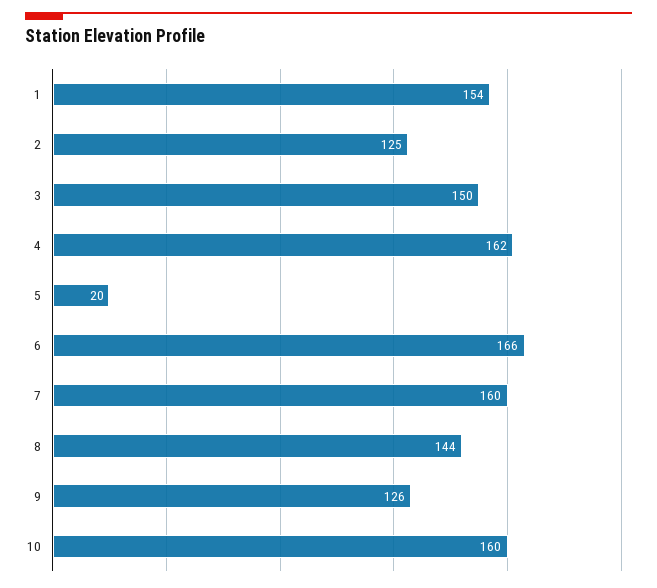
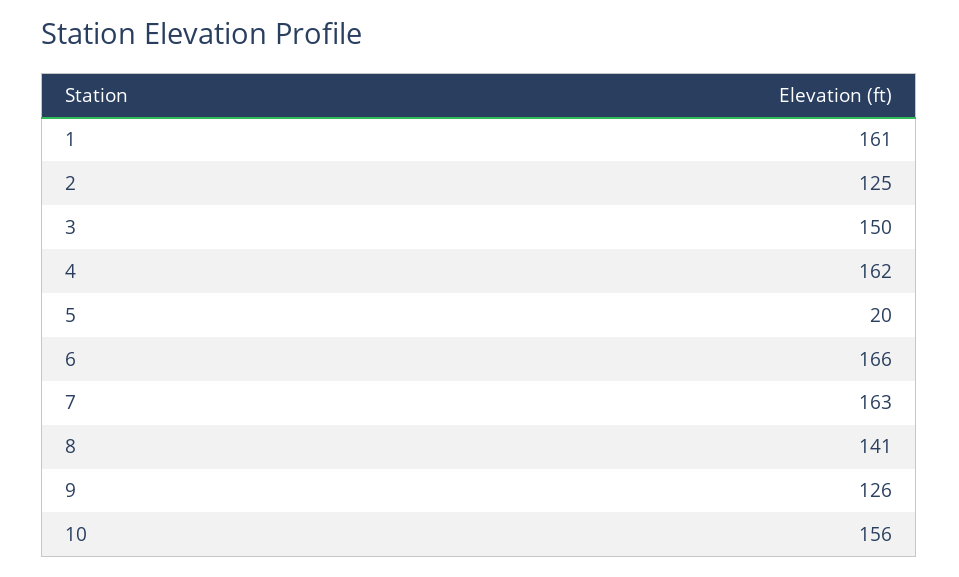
  {
-   "1": 154,
+   "1": 161,
    "2": 125,
    "3": 150,
    "4": 162,
    "5": 20,
    "6": 166,
-   "7": 160,
+   "7": 163,
-   "8": 144,
+   "8": 141,
    "9": 126,
-   "10": 160
+   "10": 156
  }

